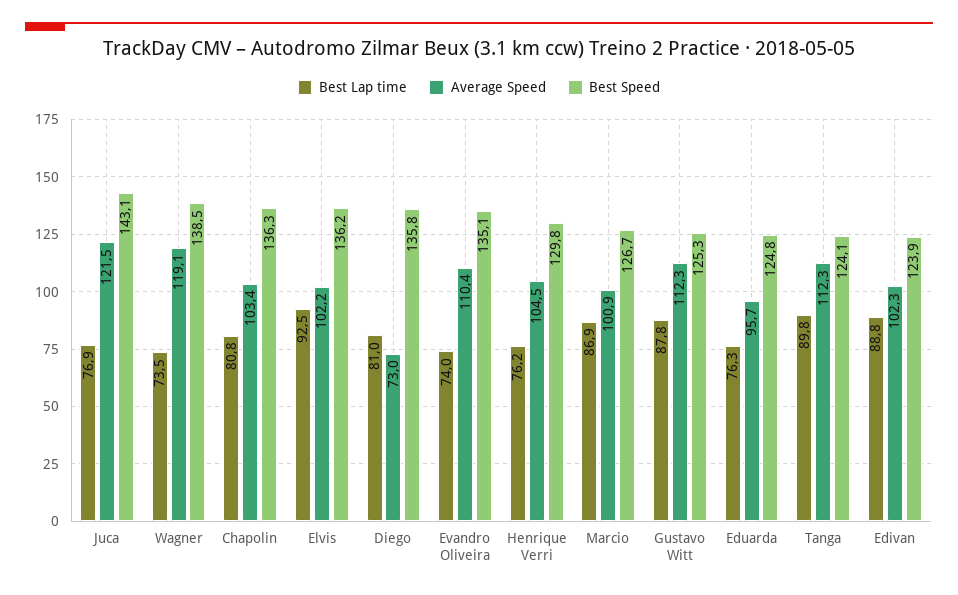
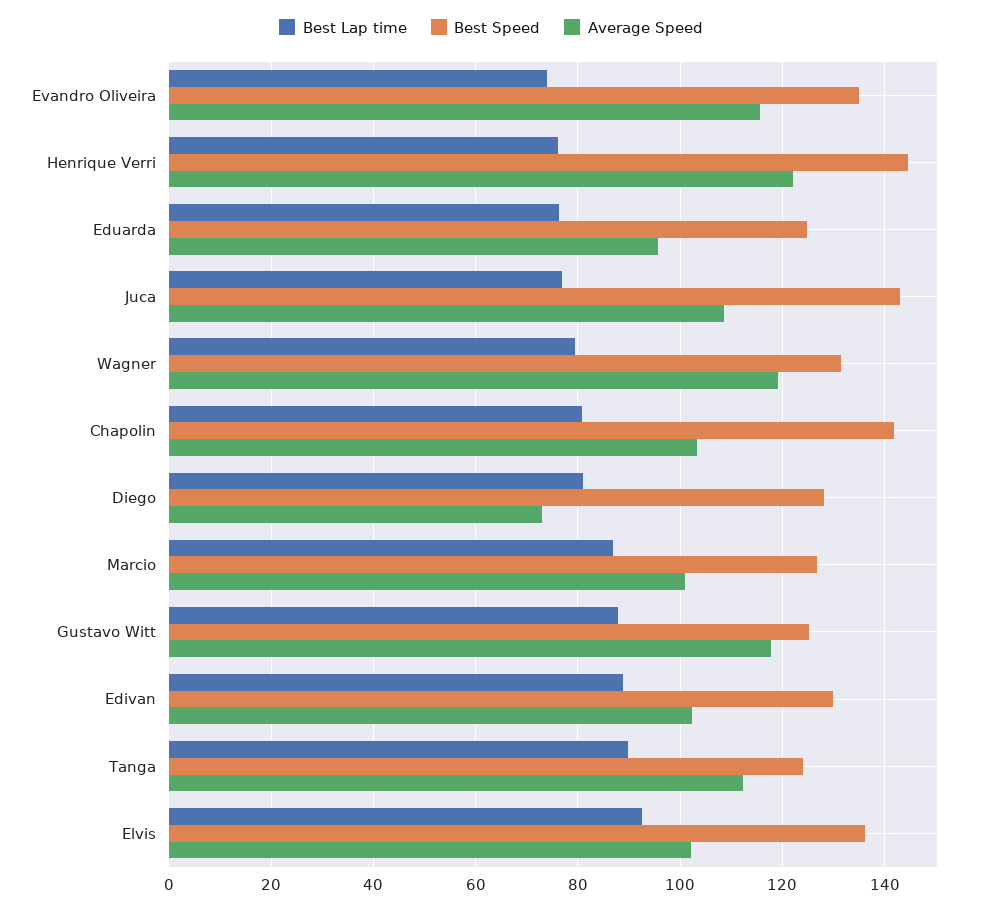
  {
    "Best Lap time": {
      "Juca": 76.9,
-     "Wagner": 73.5,
+     "Wagner": 80,
      "Chapolin": 80.8,
      "Elvis": 92.5,
      "Diego": 81,
      "Evandro Oliveira": 74,
      "Henrique Verri": 76.2,
      "Marcio": 86.9,
      "Gustavo Witt": 87.8,
      "Eduarda": 76.3,
      "Tanga": 89.8,
      "Edivan": 88.8
    },
    "Average Speed": {
-     "Juca": 121.5,
+     "Juca": 108,
      "Wagner": 119.1,
      "Chapolin": 103.4,
      "Elvis": 102.2,
      "Diego": 73,
-     "Evandro Oliveira": 110.4,
+     "Evandro Oliveira": 116,
-     "Henrique Verri": 104.5,
+     "Henrique Verri": 122,
      "Marcio": 100.9,
-     "Gustavo Witt": 112.3,
+     "Gustavo Witt": 118,
      "Eduarda": 95.7,
      "Tanga": 112.3,
      "Edivan": 102.3
    },
    "Best Speed": {
      "Juca": 143.1,
-     "Wagner": 138.5,
+     "Wagner": 132,
-     "Chapolin": 136.3,
+     "Chapolin": 142,
      "Elvis": 136.2,
-     "Diego": 135.8,
+     "Diego": 128,
      "Evandro Oliveira": 135.1,
-     "Henrique Verri": 129.8,
+     "Henrique Verri": 144,
      "Marcio": 126.7,
      "Gustavo Witt": 125.3,
      "Eduarda": 124.8,
      "Tanga": 124.1,
-     "Edivan": 123.9
+     "Edivan": 130
    }
  }

